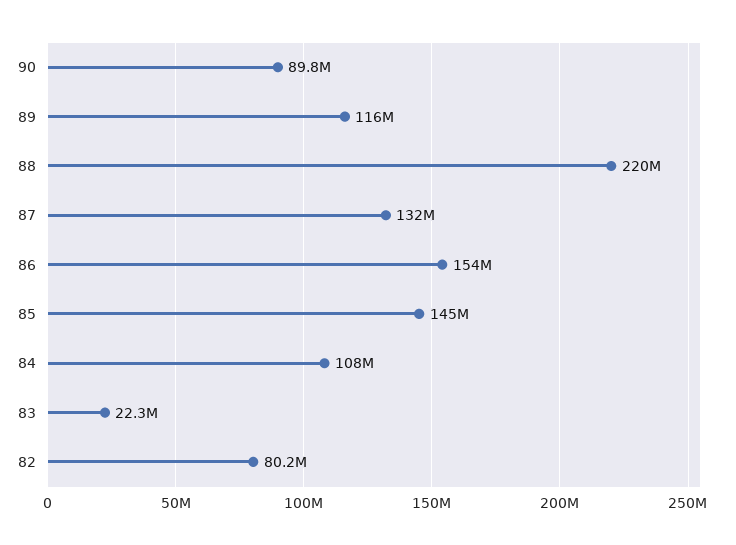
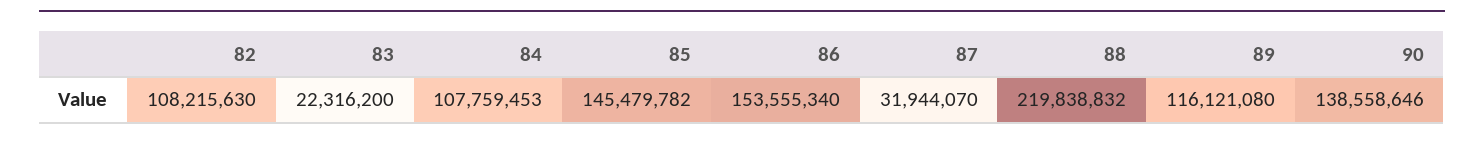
  {
-   "90": 89800000,
+   "90": 138558646,
    "89": 116121080,
    "88": 219838832,
-   "87": 132000000,
+   "87": 31944070,
    "86": 153555340,
    "85": 145479782,
    "84": 107759453,
    "83": 22316200,
-   "82": 80200000
+   "82": 108215630
  }

